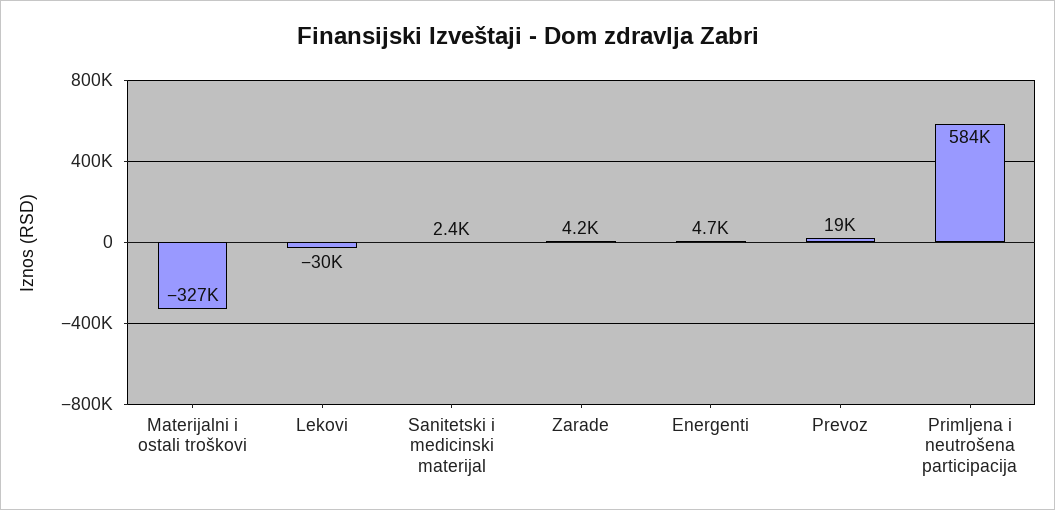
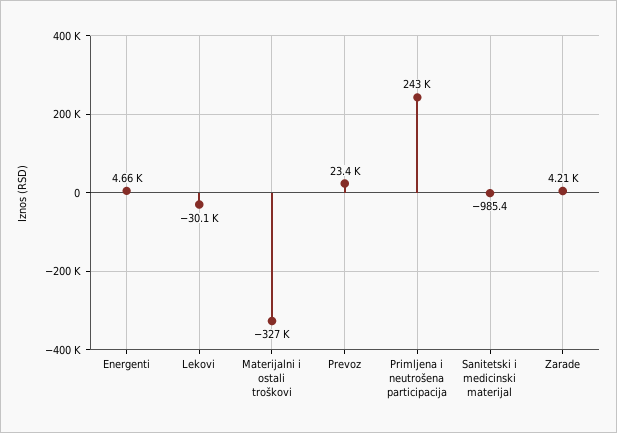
  {
    "Materijalni i ostali troškovi": -327000,
    "Lekovi": -30100,
-   "Sanitetski i medicinski materijal": 2400,
+   "Sanitetski i medicinski materijal": -985.4,
    "Zarade": 4210,
    "Energenti": 4660,
-   "Prevoz": 19000,
+   "Prevoz": 23400,
-   "Primljena i neutrošena participacija": 584000
+   "Primljena i neutrošena participacija": 243000
  }

